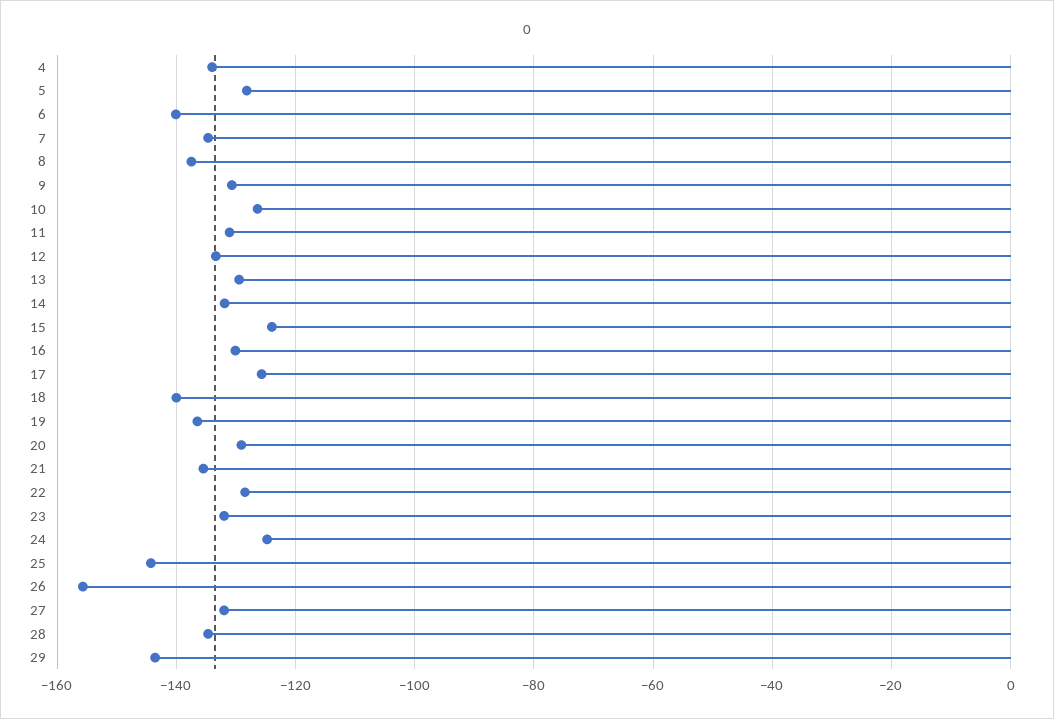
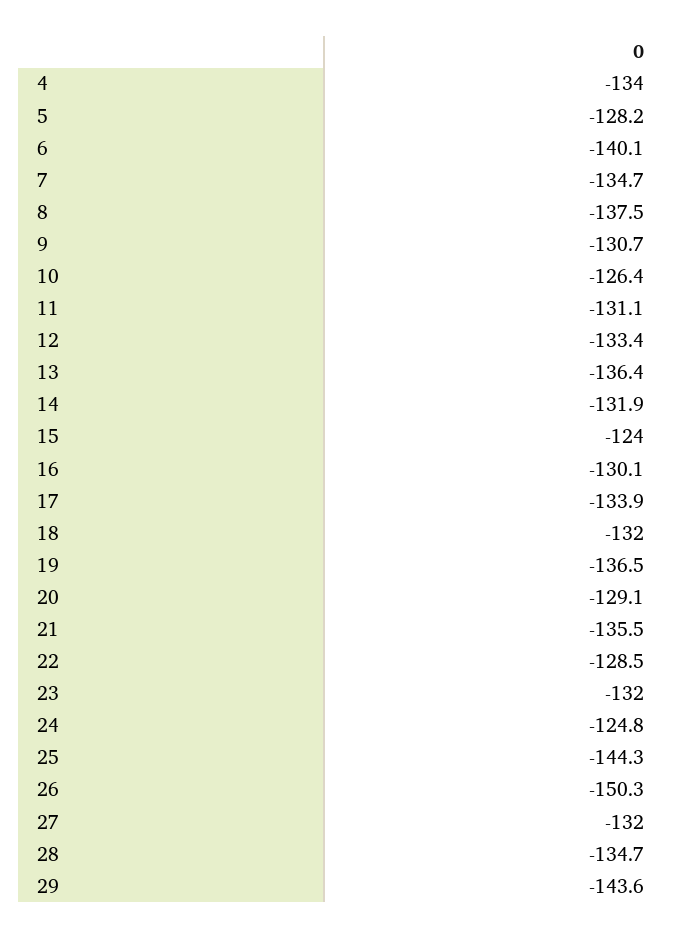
  {
    "4": -134,
    "5": -128.2,
    "6": -140.1,
    "7": -134.7,
    "8": -137.5,
    "9": -130.7,
    "10": -126.4,
    "11": -131.1,
    "12": -133.4,
-   "13": -130,
+   "13": -136.4,
    "14": -131.9,
    "15": -124,
    "16": -130.1,
-   "17": -126,
+   "17": -133.9,
-   "18": -140,
+   "18": -132,
    "19": -136.5,
    "20": -129.1,
    "21": -135.5,
    "22": -128.5,
    "23": -132,
    "24": -124.8,
    "25": -144.3,
-   "26": -156,
+   "26": -150.3,
    "27": -132,
    "28": -134.7,
    "29": -143.6
  }

